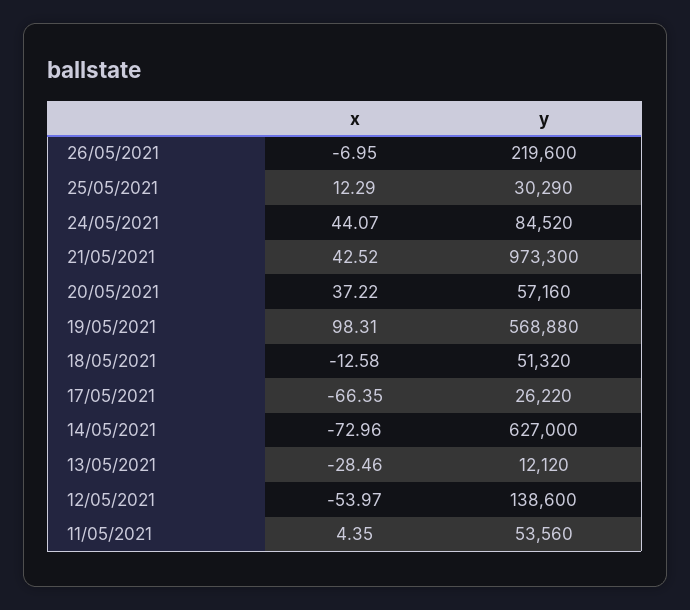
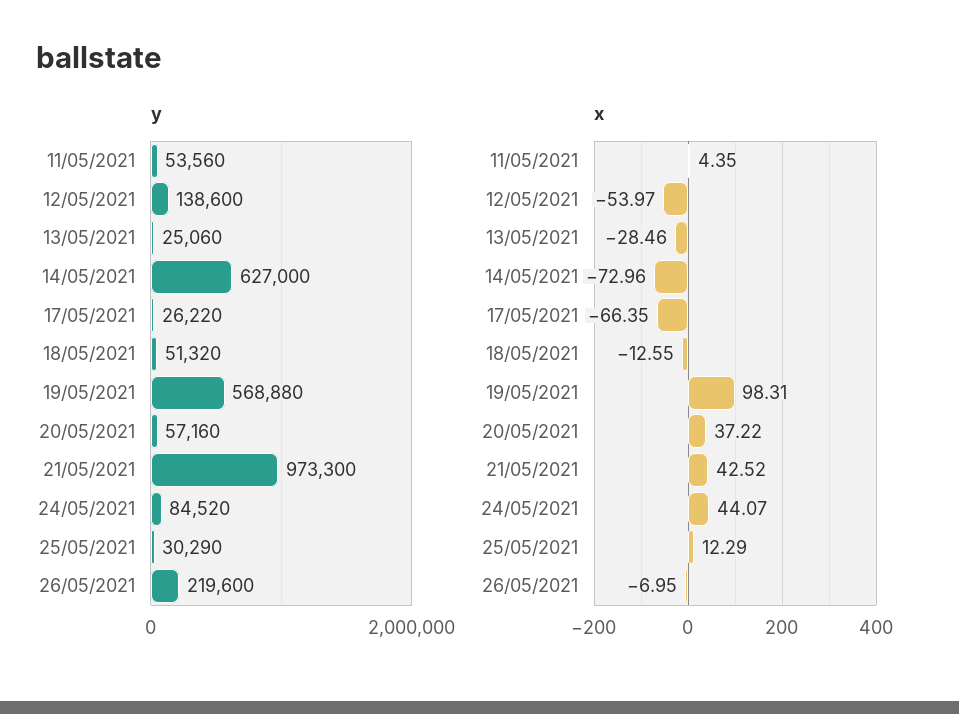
  {
    "x": {
      "26/05/2021": -6.95,
      "25/05/2021": 12.29,
      "24/05/2021": 44.07,
      "21/05/2021": 42.52,
      "20/05/2021": 37.22,
      "19/05/2021": 98.31,
-     "18/05/2021": -12.58,
+     "18/05/2021": -12.55,
      "17/05/2021": -66.35,
      "14/05/2021": -72.96,
      "13/05/2021": -28.46,
      "12/05/2021": -53.97,
      "11/05/2021": 4.35
    },
    "y": {
      "26/05/2021": 219600,
      "25/05/2021": 30290,
      "24/05/2021": 84520,
      "21/05/2021": 973300,
      "20/05/2021": 57160,
      "19/05/2021": 568880,
      "18/05/2021": 51320,
      "17/05/2021": 26220,
      "14/05/2021": 627000,
-     "13/05/2021": 12120,
+     "13/05/2021": 25060,
      "12/05/2021": 138600,
      "11/05/2021": 53560
    }
  }

